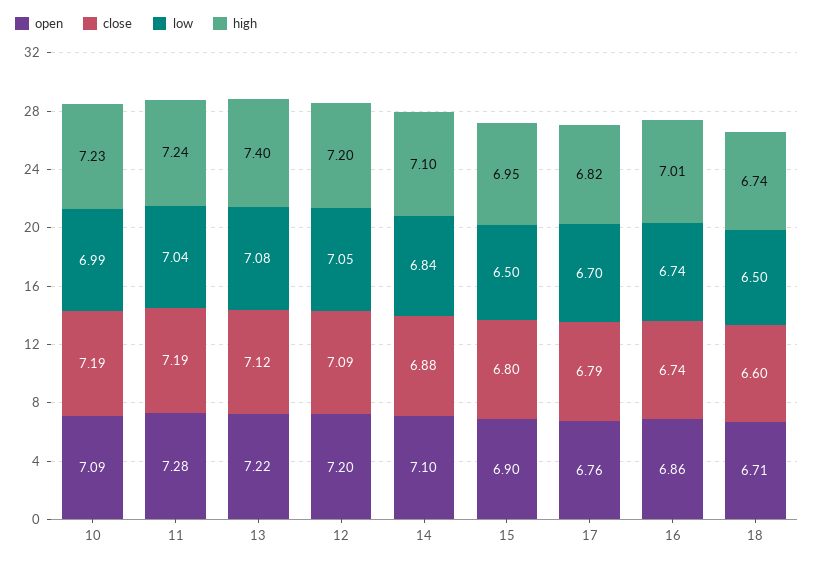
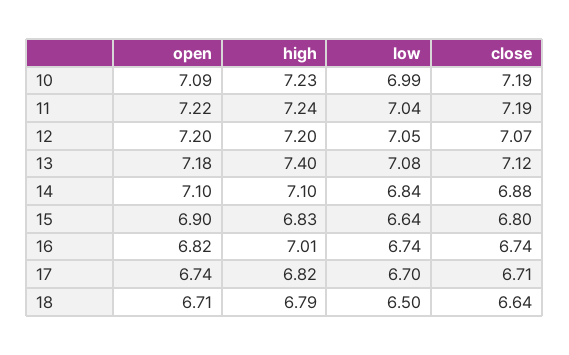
  {
    "open": {
      "10": 7.09,
-     "11": 7.28,
+     "11": 7.22,
-     "13": 7.22,
+     "13": 7.18,
      "12": 7.2,
      "14": 7.1,
      "15": 6.9,
-     "17": 6.76,
+     "17": 6.74,
-     "16": 6.86,
+     "16": 6.82,
      "18": 6.71
    },
    "close": {
      "10": 7.19,
      "11": 7.19,
      "13": 7.12,
-     "12": 7.09,
+     "12": 7.07,
      "14": 6.88,
      "15": 6.8,
-     "17": 6.79,
+     "17": 6.71,
      "16": 6.74,
-     "18": 6.6
+     "18": 6.64
    },
    "low": {
      "10": 6.99,
      "11": 7.04,
      "13": 7.08,
      "12": 7.05,
      "14": 6.84,
-     "15": 6.5,
+     "15": 6.64,
      "17": 6.7,
      "16": 6.74,
      "18": 6.5
    },
    "high": {
      "10": 7.23,
      "11": 7.24,
      "13": 7.4,
      "12": 7.2,
      "14": 7.1,
-     "15": 6.95,
+     "15": 6.83,
      "17": 6.82,
      "16": 7.01,
-     "18": 6.74
+     "18": 6.79
    }
  }

